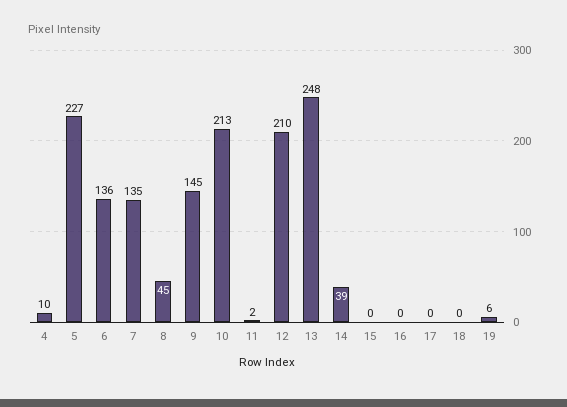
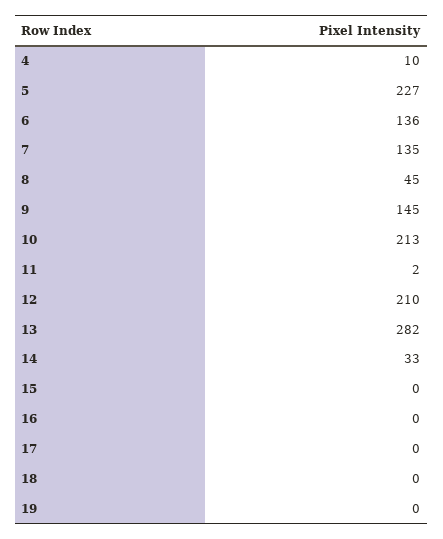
  {
    "4": 10,
    "5": 227,
    "6": 136,
    "7": 135,
    "8": 45,
    "9": 145,
    "10": 213,
    "11": 2,
    "12": 210,
-   "13": 248,
+   "13": 282,
-   "14": 39,
+   "14": 33,
    "15": 0,
    "16": 0,
    "17": 0,
    "18": 0,
-   "19": 6
+   "19": 0
  }

